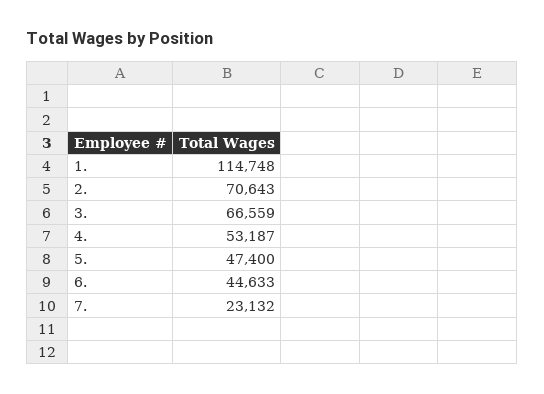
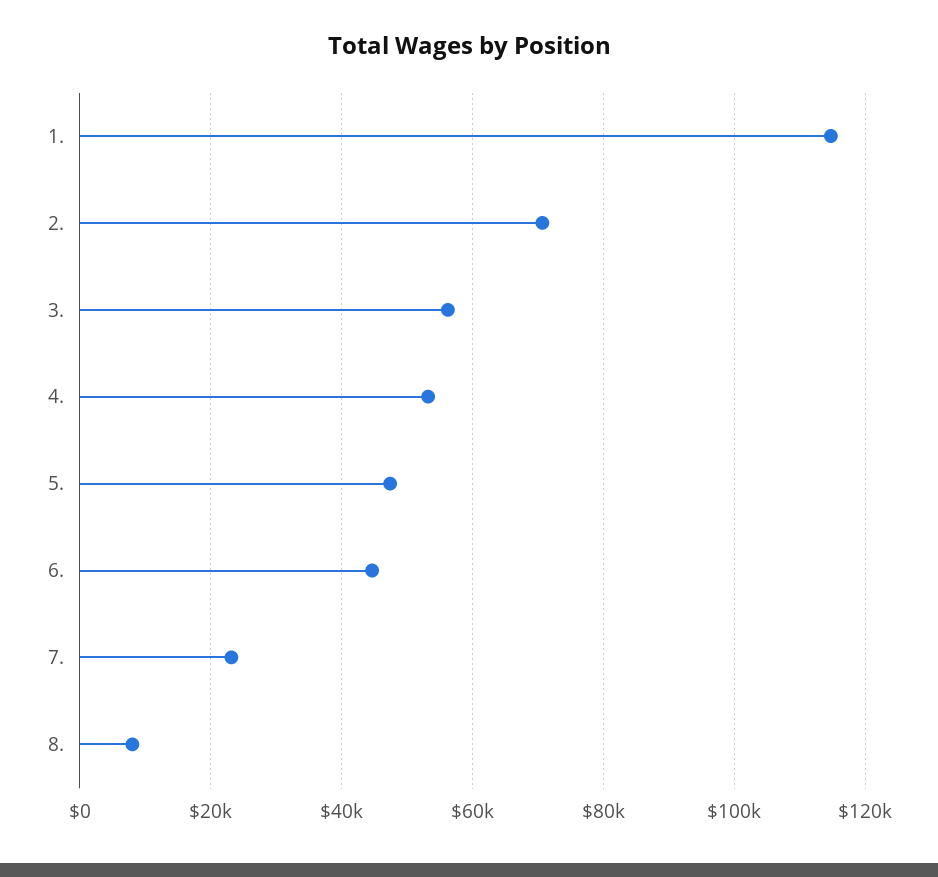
  {
    "1.": 114748,
    "2.": 70643,
-   "3.": 66559,
+   "3.": 56000,
    "4.": 53187,
    "5.": 47400,
    "6.": 44633,
-   "7.": 23132
+   "7.": 23132,
+   "8.": 8000
  }

